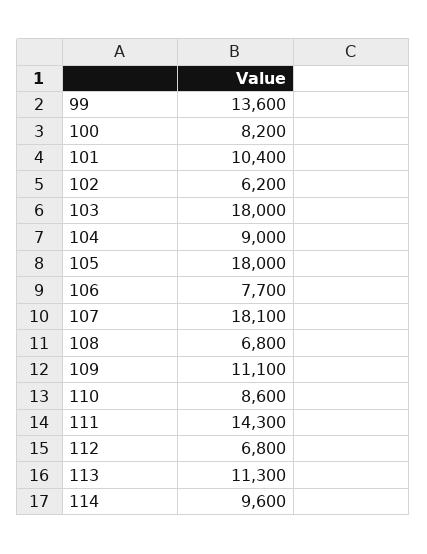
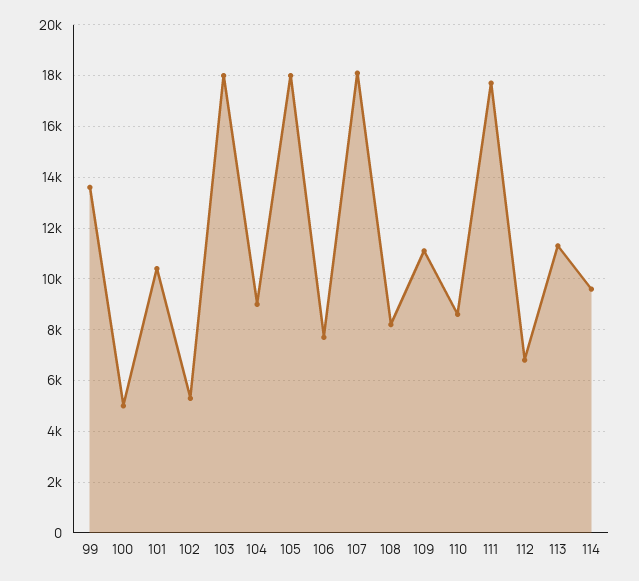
  {
    "99": 13600,
-   "100": 8200,
+   "100": 5000,
    "101": 10400,
-   "102": 6200,
+   "102": 5250,
    "103": 18000,
    "104": 9000,
    "105": 18000,
    "106": 7700,
    "107": 18100,
-   "108": 6800,
+   "108": 8250,
    "109": 11100,
    "110": 8600,
-   "111": 14300,
+   "111": 17750,
    "112": 6800,
    "113": 11300,
    "114": 9600
  }

